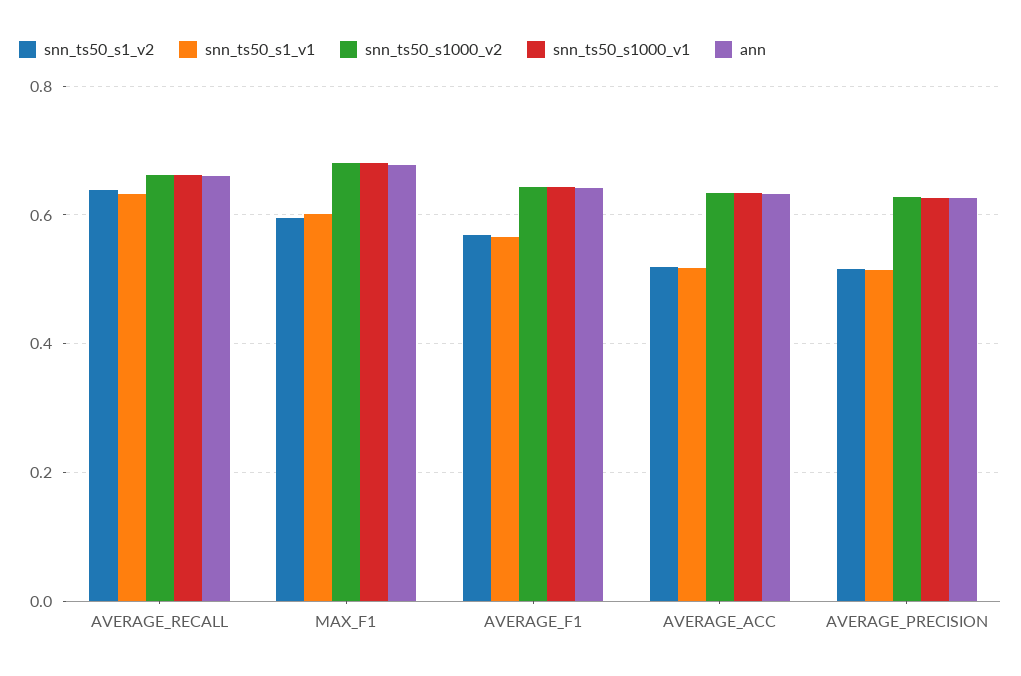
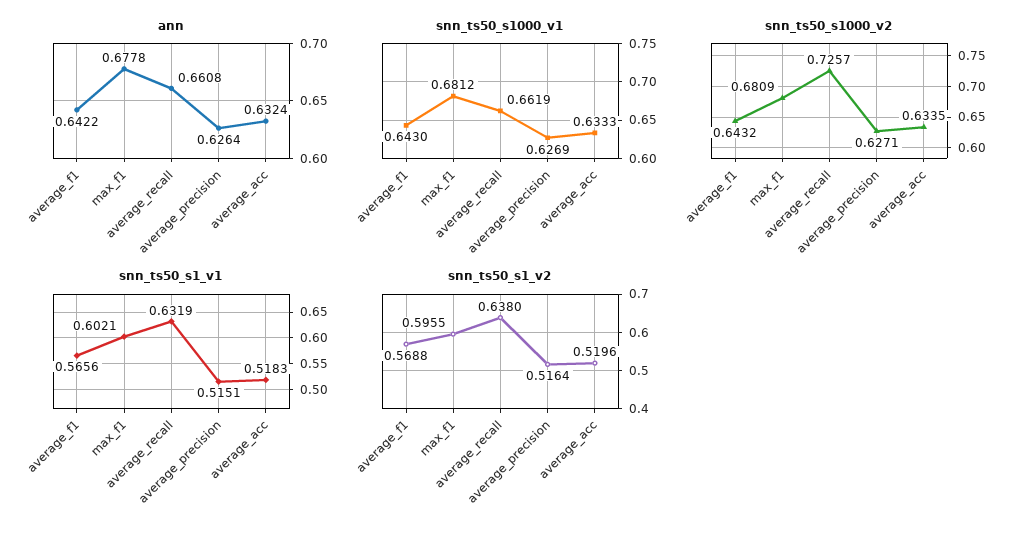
  {
    "snn_ts50_s1_v2": {
      "AVERAGE_RECALL": 0.638,
      "MAX_F1": 0.5955,
      "AVERAGE_F1": 0.5688,
      "AVERAGE_ACC": 0.5196,
      "AVERAGE_PRECISION": 0.5164
    },
    "snn_ts50_s1_v1": {
      "AVERAGE_RECALL": 0.6319,
      "MAX_F1": 0.6021,
      "AVERAGE_F1": 0.5656,
      "AVERAGE_ACC": 0.5183,
      "AVERAGE_PRECISION": 0.5151
    },
    "snn_ts50_s1000_v2": {
-     "AVERAGE_RECALL": 0.66,
+     "AVERAGE_RECALL": 0.7257,
      "MAX_F1": 0.6809,
      "AVERAGE_F1": 0.6432,
      "AVERAGE_ACC": 0.6335,
      "AVERAGE_PRECISION": 0.6271
    },
    "snn_ts50_s1000_v1": {
      "AVERAGE_RECALL": 0.6619,
      "MAX_F1": 0.6812,
      "AVERAGE_F1": 0.643,
      "AVERAGE_ACC": 0.6333,
      "AVERAGE_PRECISION": 0.6269
    },
    "ann": {
      "AVERAGE_RECALL": 0.6608,
      "MAX_F1": 0.6778,
      "AVERAGE_F1": 0.6422,
      "AVERAGE_ACC": 0.6324,
      "AVERAGE_PRECISION": 0.6264
    }
  }

